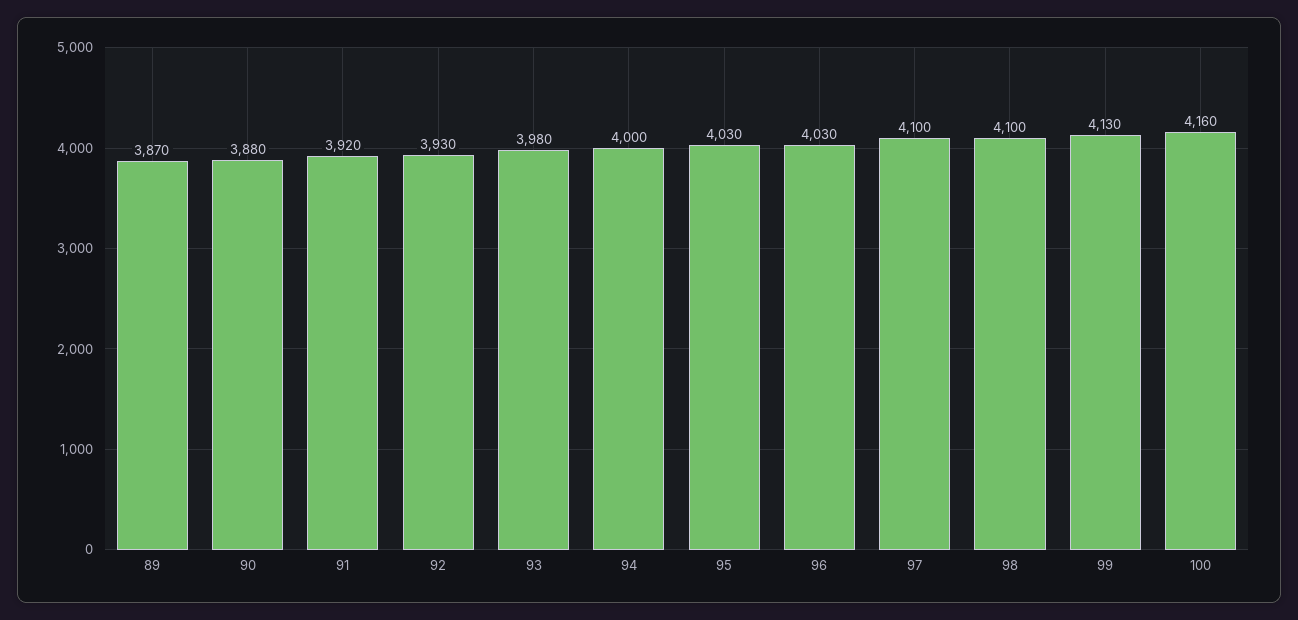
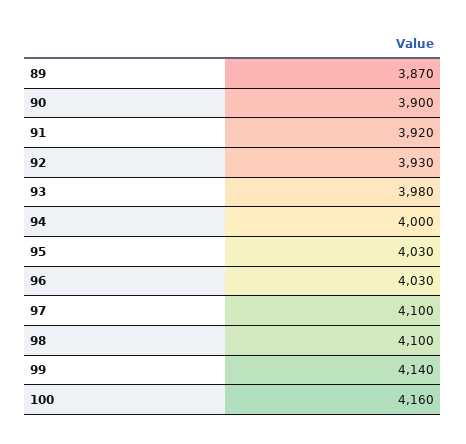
  {
    "89": 3870,
-   "90": 3880,
+   "90": 3900,
    "91": 3920,
    "92": 3930,
    "93": 3980,
    "94": 4000,
    "95": 4030,
    "96": 4030,
    "97": 4100,
    "98": 4100,
-   "99": 4130,
+   "99": 4140,
    "100": 4160
  }

